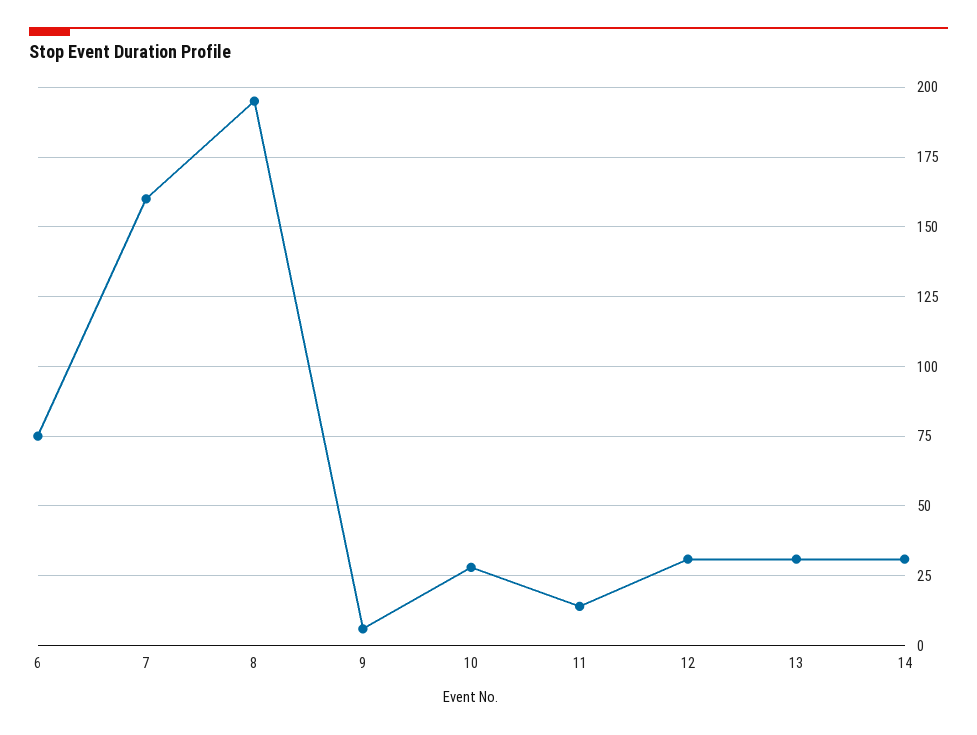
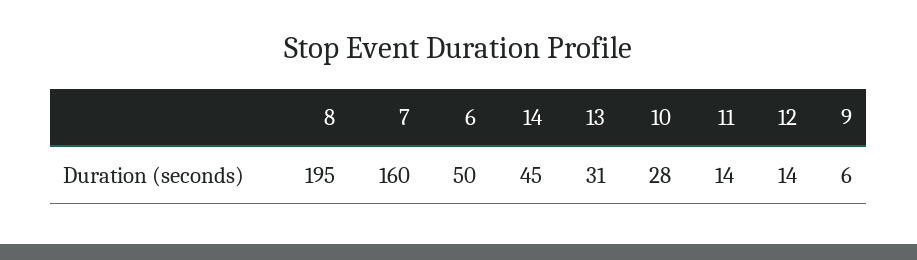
  {
-   "6": 75,
+   "6": 50,
    "7": 160,
    "8": 195,
    "9": 6,
    "10": 28,
    "11": 14,
-   "12": 30,
+   "12": 14,
    "13": 31,
-   "14": 30
+   "14": 45
  }

